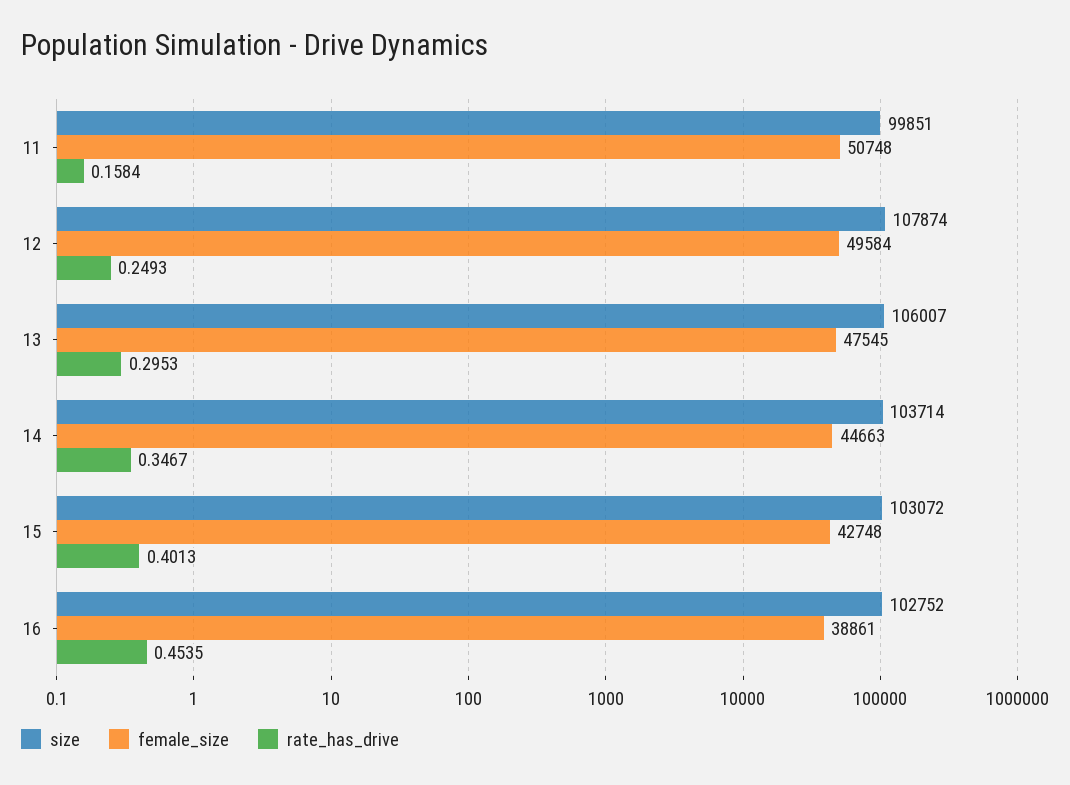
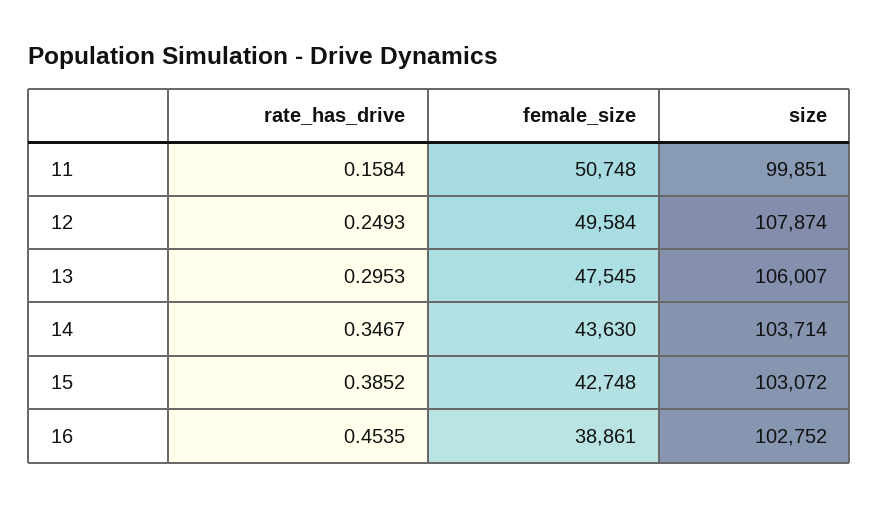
  {
    "size": {
      "11": 99851,
      "12": 107874,
      "13": 106007,
      "14": 103714,
      "15": 103072,
      "16": 102752
    },
    "female_size": {
      "11": 50748,
      "12": 49584,
      "13": 47545,
-     "14": 44663,
+     "14": 43630,
      "15": 42748,
      "16": 38861
    },
    "rate_has_drive": {
      "11": 0.1584,
      "12": 0.2493,
      "13": 0.2953,
      "14": 0.3467,
-     "15": 0.4013,
+     "15": 0.3852,
      "16": 0.4535
    }
  }

